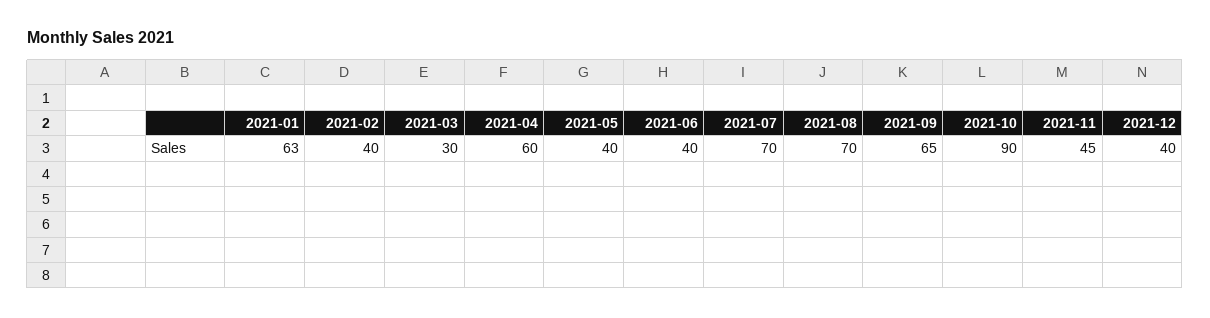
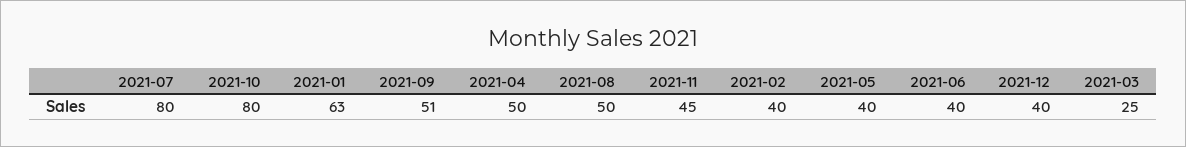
  {
    "2021-01": 63,
    "2021-02": 40,
-   "2021-03": 30,
+   "2021-03": 25,
-   "2021-04": 60,
+   "2021-04": 50,
    "2021-05": 40,
    "2021-06": 40,
-   "2021-07": 70,
+   "2021-07": 80,
-   "2021-08": 70,
+   "2021-08": 50,
-   "2021-09": 65,
+   "2021-09": 51,
-   "2021-10": 90,
+   "2021-10": 80,
    "2021-11": 45,
    "2021-12": 40
  }

